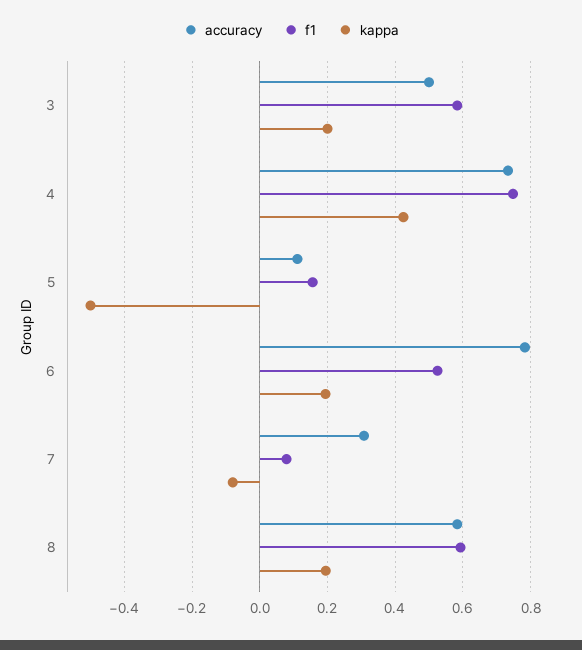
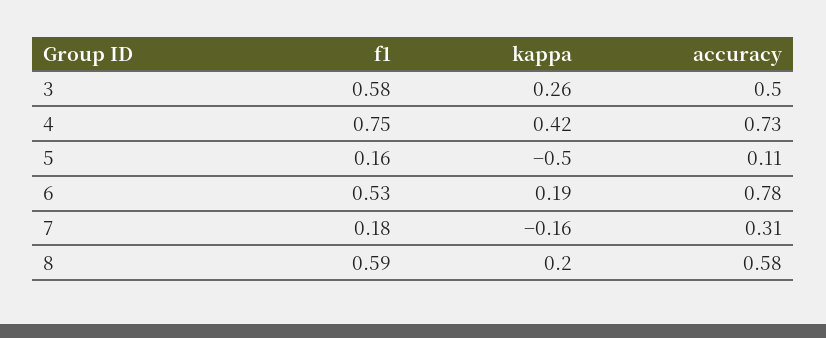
  {
    "accuracy": {
      "3": 0.5,
      "4": 0.73,
      "5": 0.11,
      "6": 0.78,
      "7": 0.31,
      "8": 0.58
    },
    "f1": {
      "3": 0.58,
      "4": 0.75,
      "5": 0.16,
      "6": 0.53,
-     "7": 0.08,
+     "7": 0.18,
      "8": 0.59
    },
    "kappa": {
-     "3": 0.2,
+     "3": 0.26,
      "4": 0.42,
      "5": -0.5,
      "6": 0.19,
-     "7": -0.08,
+     "7": -0.16,
      "8": 0.2
    }
  }

